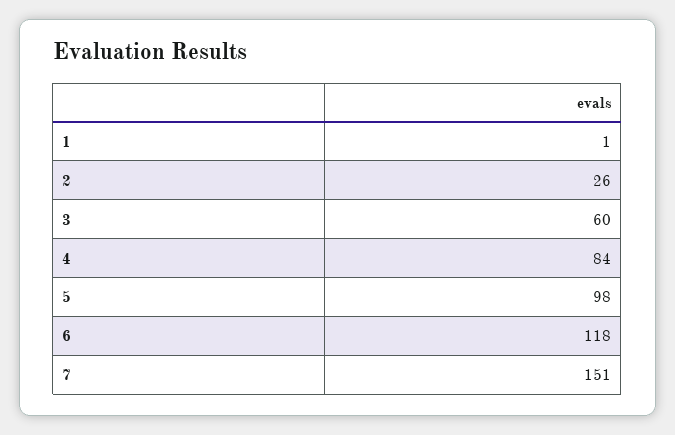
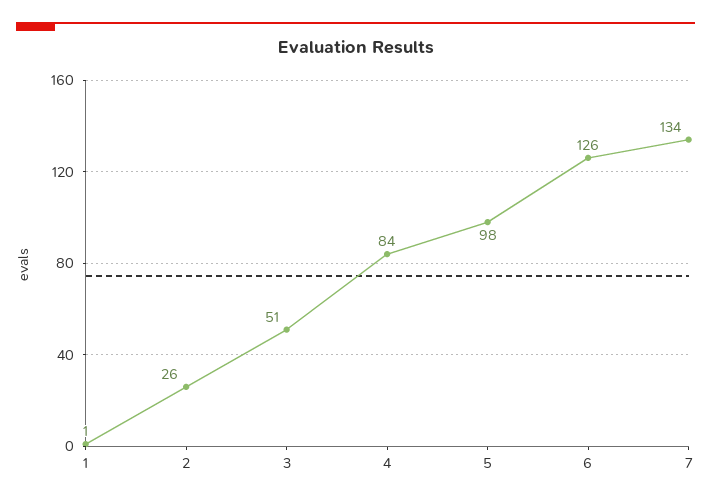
  {
    "1": 1,
    "2": 26,
-   "3": 60,
+   "3": 51,
    "4": 84,
    "5": 98,
-   "6": 118,
+   "6": 126,
-   "7": 151
+   "7": 134
  }

